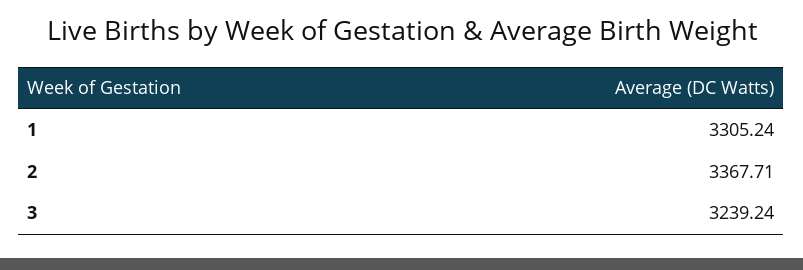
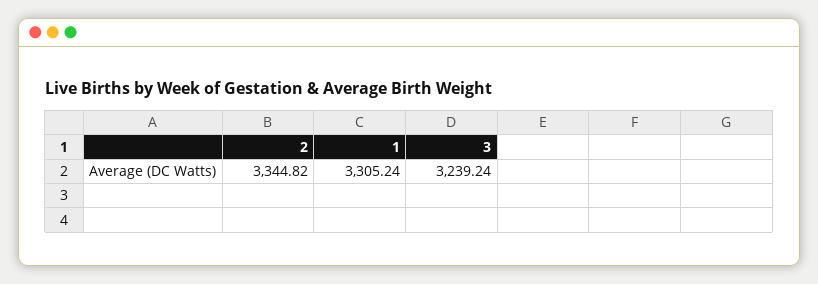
  {
    "1": 3305.24,
-   "2": 3367.71,
+   "2": 3344.82,
    "3": 3239.24
  }

